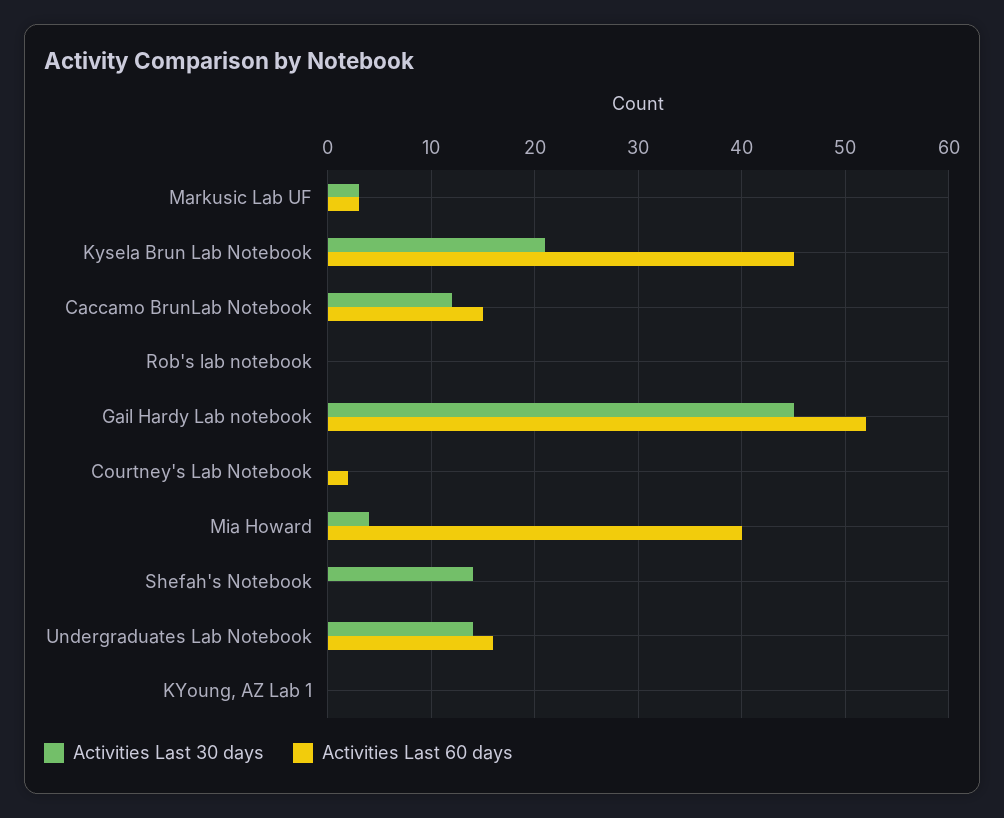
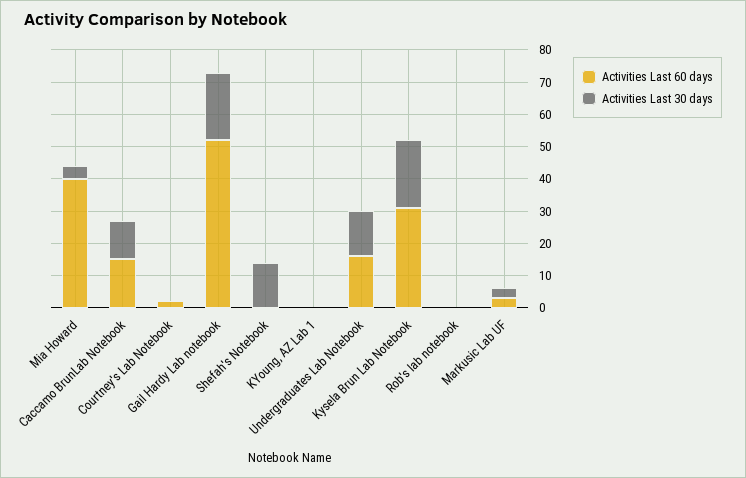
  {
    "Activities Last 30 days": {
      "Markusic Lab UF": 3,
      "Kysela Brun Lab Notebook": 21,
      "Caccamo BrunLab Notebook": 12,
      "Rob's lab notebook": 0,
-     "Gail Hardy Lab notebook": 45,
+     "Gail Hardy Lab notebook": 20,
      "Courtney's Lab Notebook": 0,
      "Mia Howard": 4,
      "Shefah's Notebook": 14,
      "Undergraduates Lab Notebook": 14,
      "KYoung, AZ Lab 1": 0
    },
    "Activities Last 60 days": {
      "Markusic Lab UF": 3,
-     "Kysela Brun Lab Notebook": 45,
+     "Kysela Brun Lab Notebook": 30,
      "Caccamo BrunLab Notebook": 15,
      "Rob's lab notebook": 0,
      "Gail Hardy Lab notebook": 52,
      "Courtney's Lab Notebook": 2,
      "Mia Howard": 40,
      "Shefah's Notebook": 0,
      "Undergraduates Lab Notebook": 16,
      "KYoung, AZ Lab 1": 0
    }
  }

